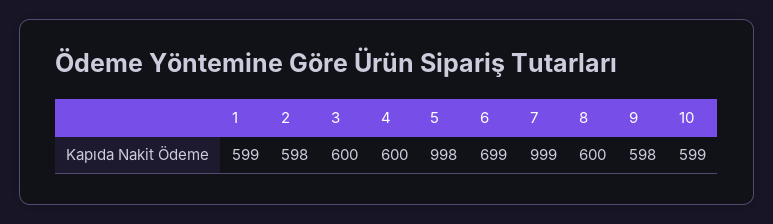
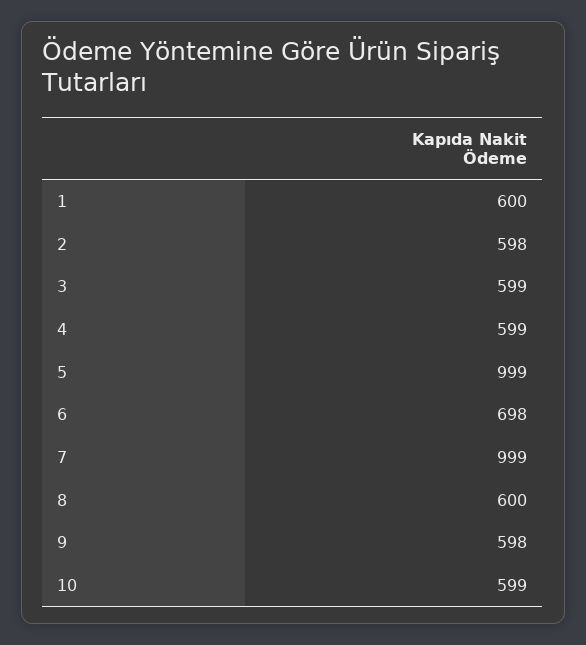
  {
-   "1": 599,
+   "1": 600,
    "2": 598,
-   "3": 600,
+   "3": 599,
-   "4": 600,
+   "4": 599,
-   "5": 998,
+   "5": 999,
-   "6": 699,
+   "6": 698,
    "7": 999,
    "8": 600,
    "9": 598,
    "10": 599
  }

